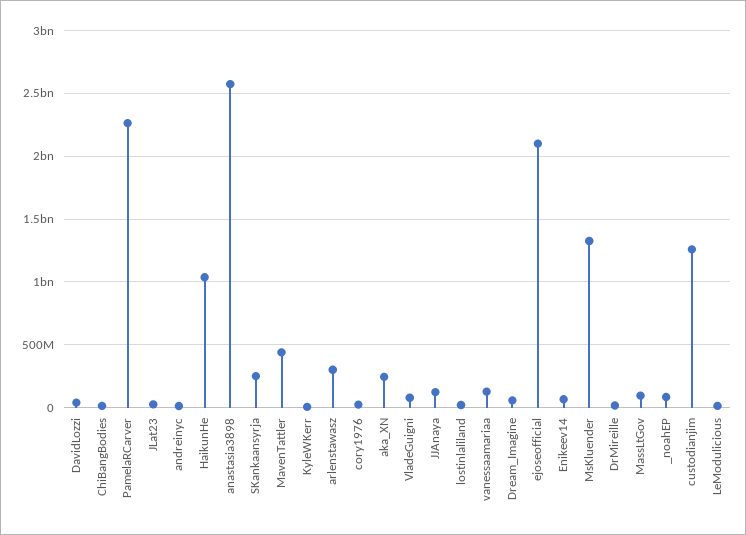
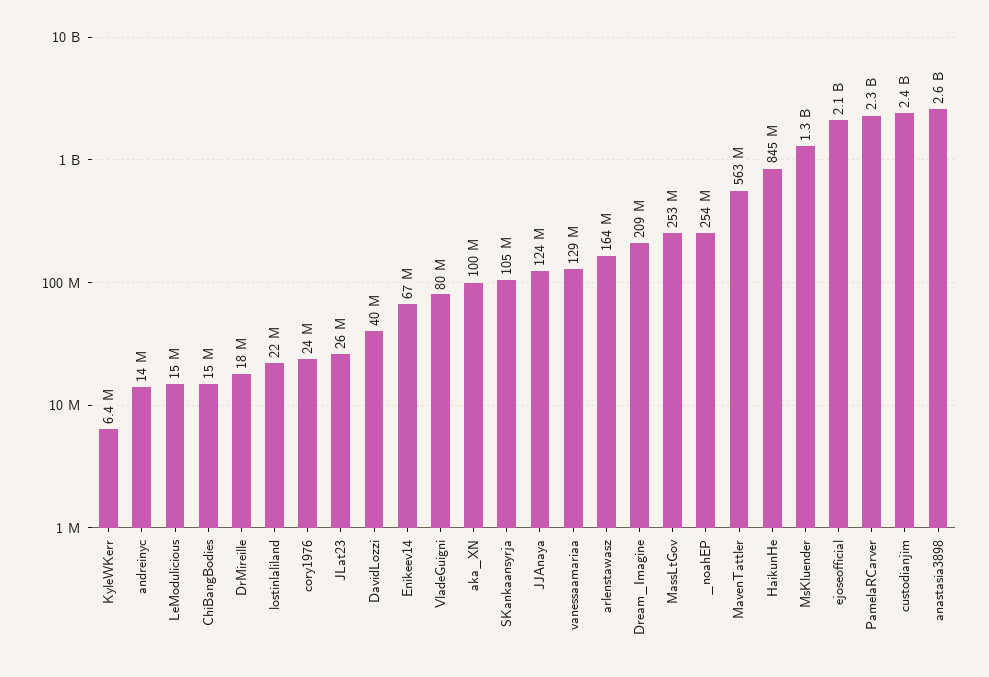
  {
    "DavidLozzi": 40000000,
    "ChiBangBodies": 15000000,
    "PamelaRCarver": 2300000000,
    "JLat23": 26000000,
    "andreinyc": 14000000,
-   "HaikunHe": 1050000000,
+   "HaikunHe": 845000000,
    "anastasia3898": 2600000000,
-   "SKankaansyrja": 250000000,
+   "SKankaansyrja": 105000000,
-   "MavenTattler": 450000000,
+   "MavenTattler": 563000000,
    "KyleWKerr": 6400000,
-   "arlenstawasz": 300000000,
+   "arlenstawasz": 164000000,
    "cory1976": 24000000,
-   "aka_XN": 250000000,
+   "aka_XN": 100000000,
    "VladeGuigni": 80000000,
    "JJAnaya": 124000000,
    "lostinlaliland": 22000000,
    "vanessaamariaa": 129000000,
-   "Dream_Imagine": 50000000,
+   "Dream_Imagine": 209000000,
    "ejoseofficial": 2100000000,
    "Enikeev14": 67000000,
    "MsKluender": 1300000000,
    "DrMireille": 18000000,
-   "MassLtGov": 100000000,
+   "MassLtGov": 253000000,
-   "_noahEP": 100000000,
+   "_noahEP": 254000000,
-   "custodianjim": 1250000000,
+   "custodianjim": 2400000000,
    "LeModulicious": 15000000
  }

